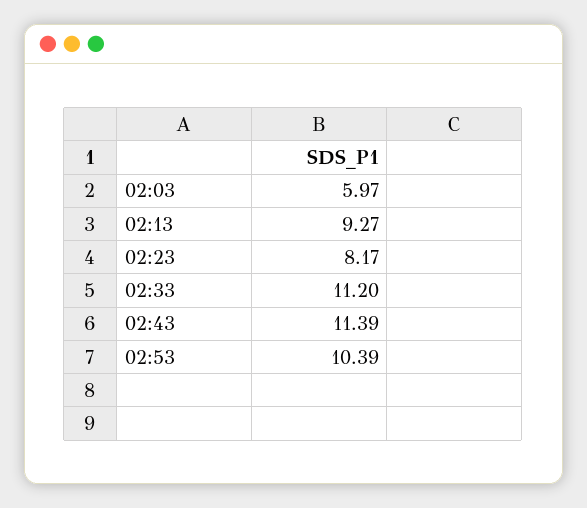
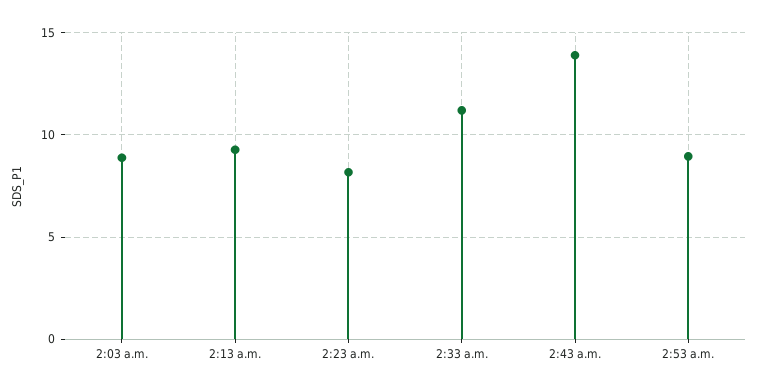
  {
-   "02:03": 5.97,
+   "02:03": 9,
    "02:13": 9.27,
    "02:23": 8.17,
    "02:33": 11.2,
-   "02:43": 11.39,
+   "02:43": 14,
-   "02:53": 10.39
+   "02:53": 9
  }

